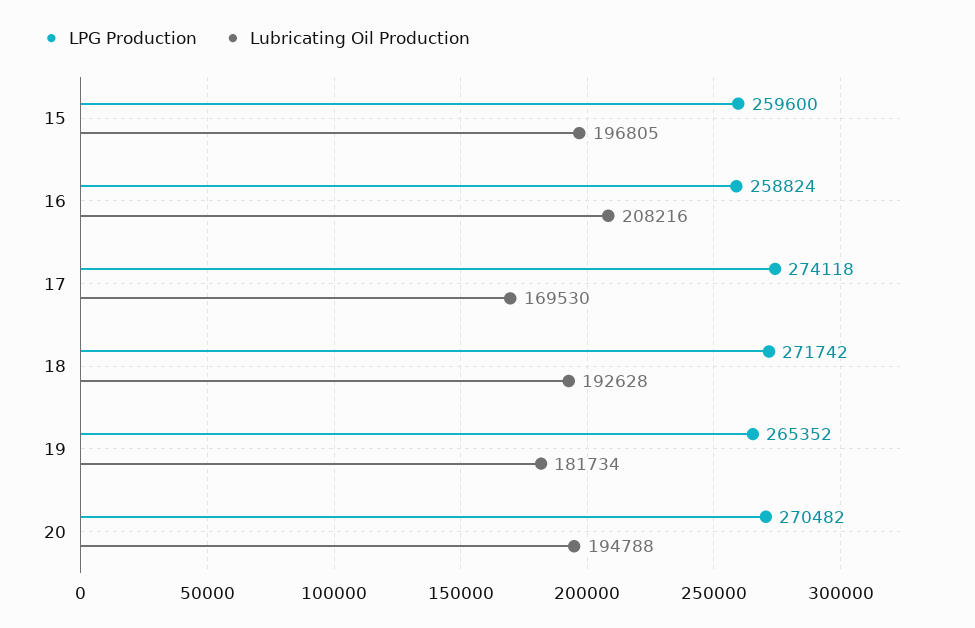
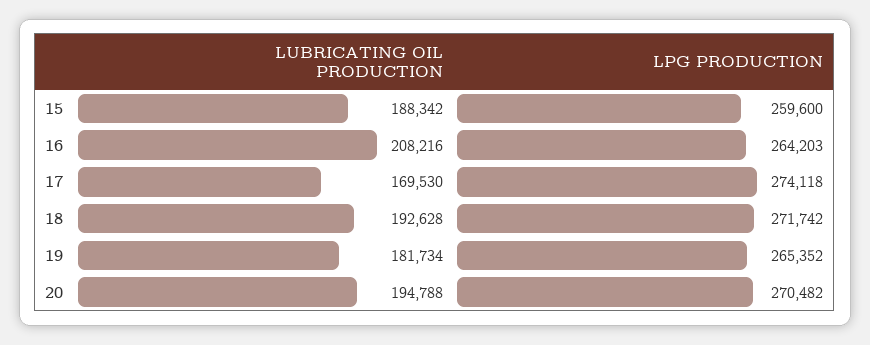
  {
    "LPG Production": {
      "15": 259600,
-     "16": 258824,
+     "16": 264203,
      "17": 274118,
      "18": 271742,
      "19": 265352,
      "20": 270482
    },
    "Lubricating Oil Production": {
-     "15": 196805,
+     "15": 188342,
      "16": 208216,
      "17": 169530,
      "18": 192628,
      "19": 181734,
      "20": 194788
    }
  }

